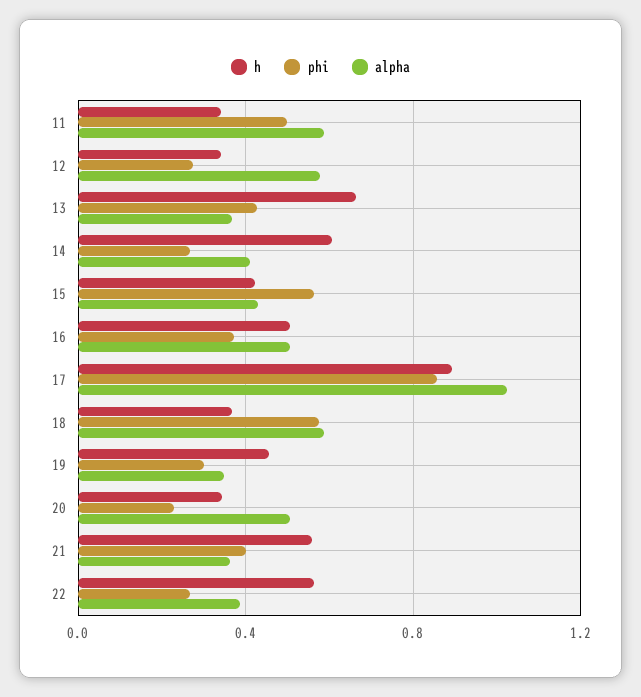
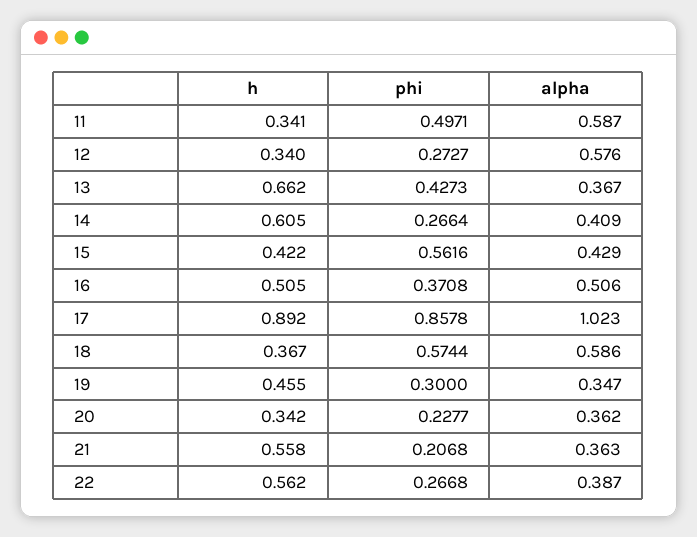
  {
    "h": {
      "11": 0.341,
      "12": 0.34,
      "13": 0.662,
      "14": 0.605,
      "15": 0.422,
      "16": 0.505,
      "17": 0.892,
      "18": 0.367,
      "19": 0.455,
      "20": 0.342,
      "21": 0.558,
      "22": 0.562
    },
    "phi": {
      "11": 0.4971,
      "12": 0.2727,
      "13": 0.4273,
      "14": 0.2664,
      "15": 0.5616,
      "16": 0.3708,
      "17": 0.8578,
      "18": 0.5744,
      "19": 0.3,
      "20": 0.2277,
-     "21": 0.4,
+     "21": 0.2068,
      "22": 0.2668
    },
    "alpha": {
      "11": 0.587,
      "12": 0.576,
      "13": 0.367,
      "14": 0.409,
      "15": 0.429,
      "16": 0.506,
      "17": 1.023,
      "18": 0.586,
      "19": 0.347,
-     "20": 0.5,
+     "20": 0.362,
      "21": 0.363,
      "22": 0.387
    }
  }

